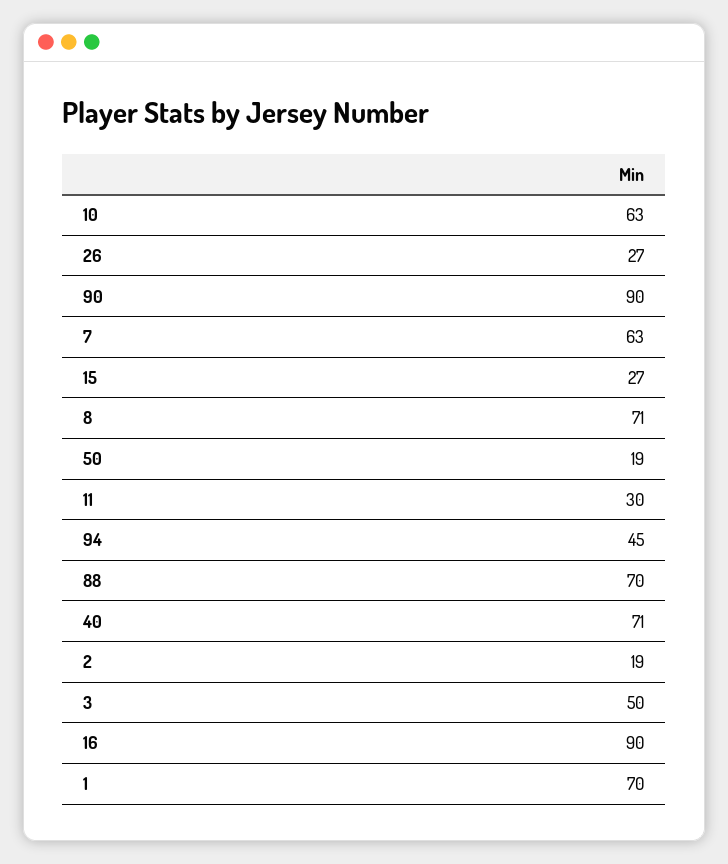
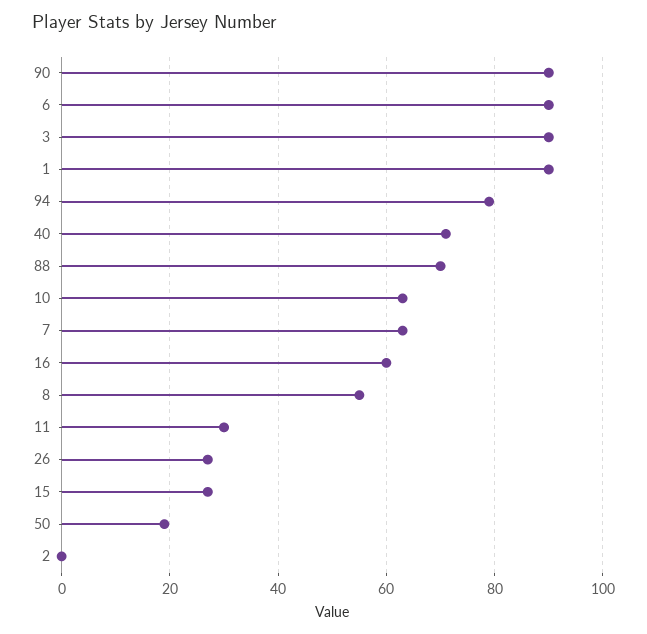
  {
    "10": 63,
    "26": 27,
    "90": 90,
    "7": 63,
    "15": 27,
-   "8": 71,
+   "8": 55,
    "50": 19,
    "11": 30,
-   "94": 45,
+   "94": 80,
    "88": 70,
    "40": 71,
-   "2": 19,
+   "2": 0,
-   "3": 50,
+   "3": 90,
-   "16": 90,
+   "16": 60,
-   "1": 70
+   "1": 90,
+   "6": 90
  }

